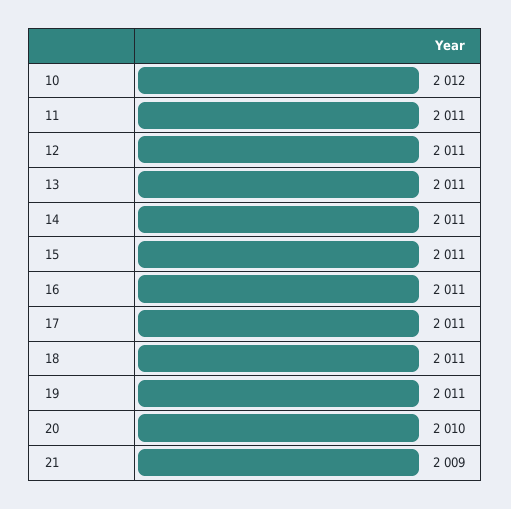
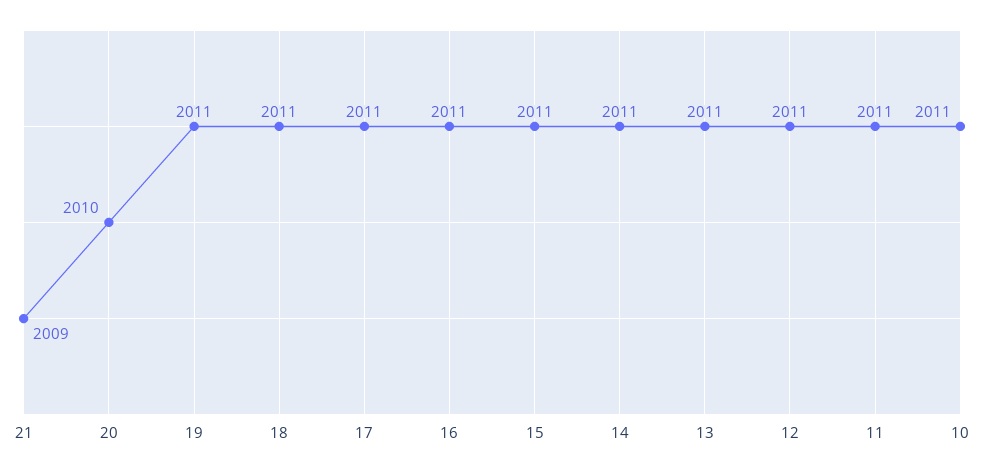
  {
-   "10": 2012,
+   "10": 2011,
    "11": 2011,
    "12": 2011,
    "13": 2011,
    "14": 2011,
    "15": 2011,
    "16": 2011,
    "17": 2011,
    "18": 2011,
    "19": 2011,
    "20": 2010,
    "21": 2009
  }

